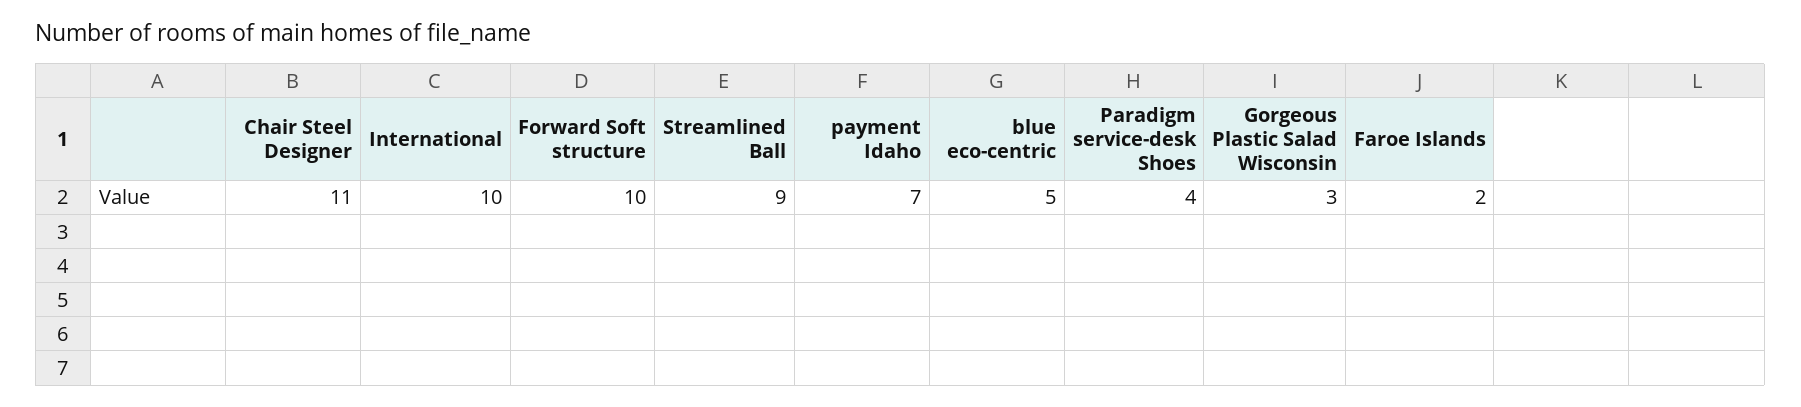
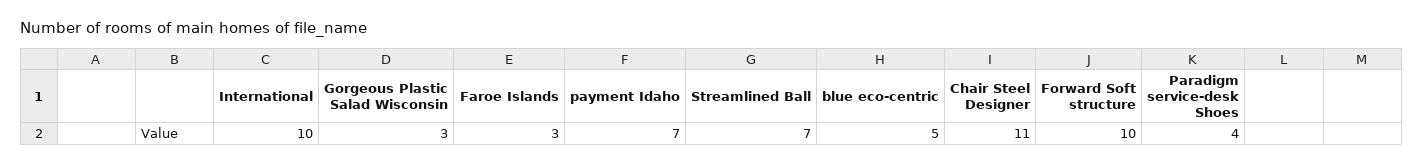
  {
    "Chair Steel Designer": 11,
    "International": 10,
    "Forward Soft structure": 10,
-   "Streamlined Ball": 9,
+   "Streamlined Ball": 7,
    "payment Idaho": 7,
    "blue eco-centric": 5,
    "Paradigm service-desk Shoes": 4,
    "Gorgeous Plastic Salad Wisconsin": 3,
-   "Faroe Islands": 2
+   "Faroe Islands": 3
  }

